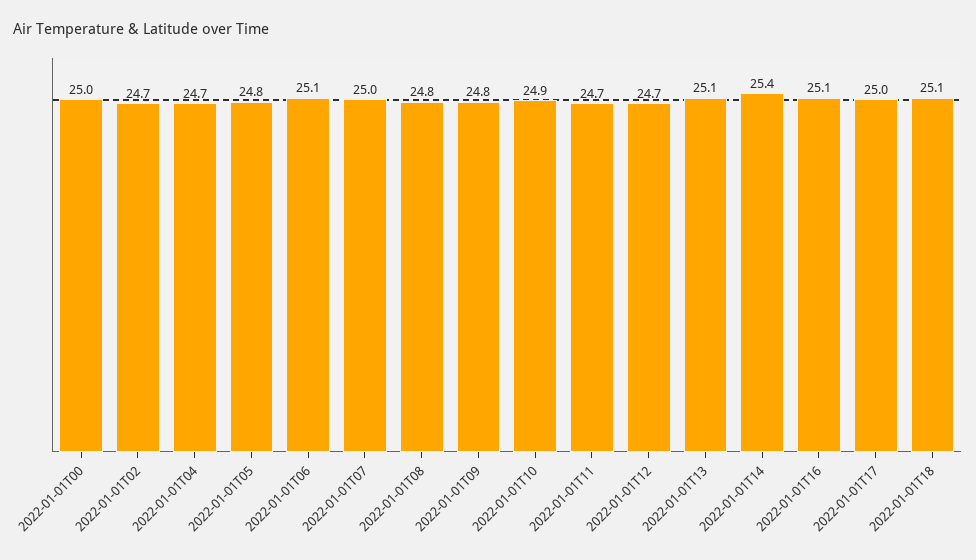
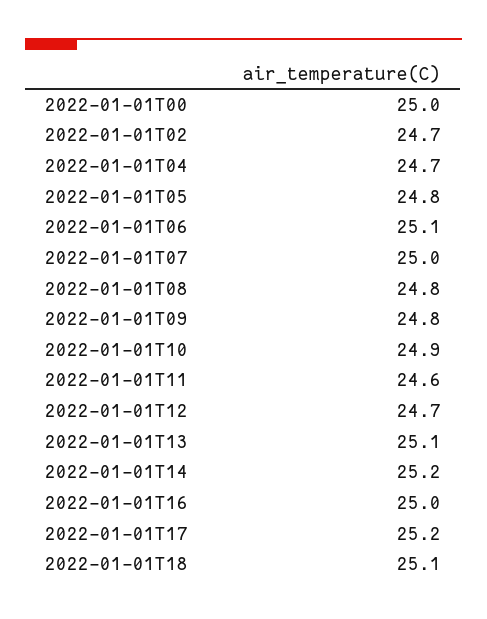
  {
    "2022-01-01T00": 25,
    "2022-01-01T02": 24.7,
    "2022-01-01T04": 24.7,
    "2022-01-01T05": 24.8,
    "2022-01-01T06": 25.1,
    "2022-01-01T07": 25,
    "2022-01-01T08": 24.8,
    "2022-01-01T09": 24.8,
    "2022-01-01T10": 24.9,
-   "2022-01-01T11": 24.7,
+   "2022-01-01T11": 24.6,
    "2022-01-01T12": 24.7,
    "2022-01-01T13": 25.1,
-   "2022-01-01T14": 25.4,
+   "2022-01-01T14": 25.2,
-   "2022-01-01T16": 25.1,
+   "2022-01-01T16": 25,
-   "2022-01-01T17": 25,
+   "2022-01-01T17": 25.2,
    "2022-01-01T18": 25.1
  }

